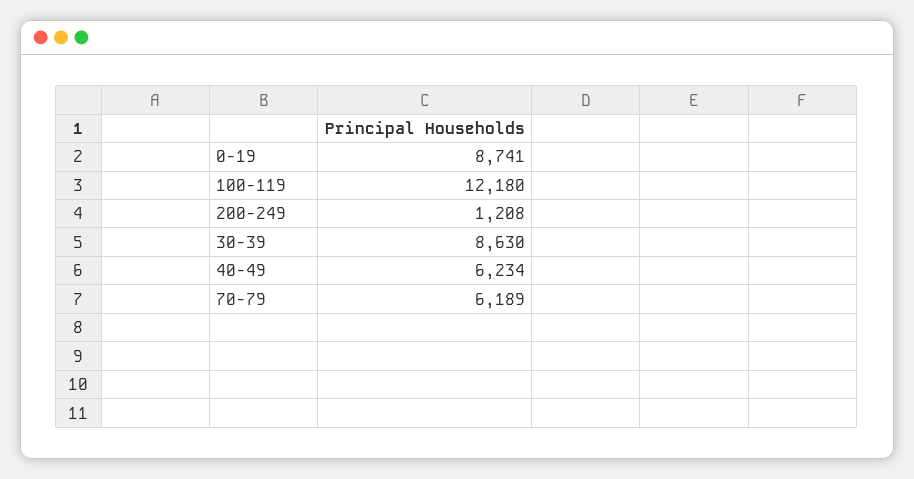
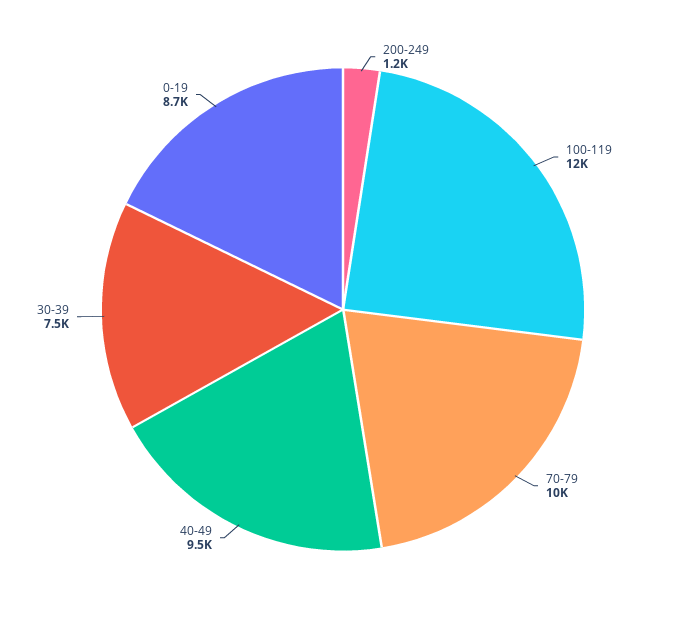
  {
    "0-19": 8741,
    "100-119": 12180,
    "200-249": 1208,
-   "30-39": 8630,
+   "30-39": 7500,
-   "40-49": 6234,
+   "40-49": 9500,
-   "70-79": 6189
+   "70-79": 10000
  }

